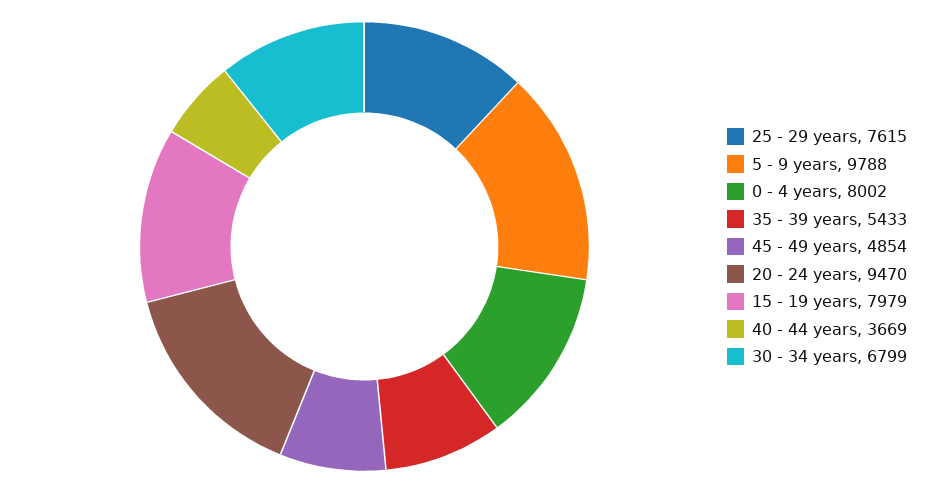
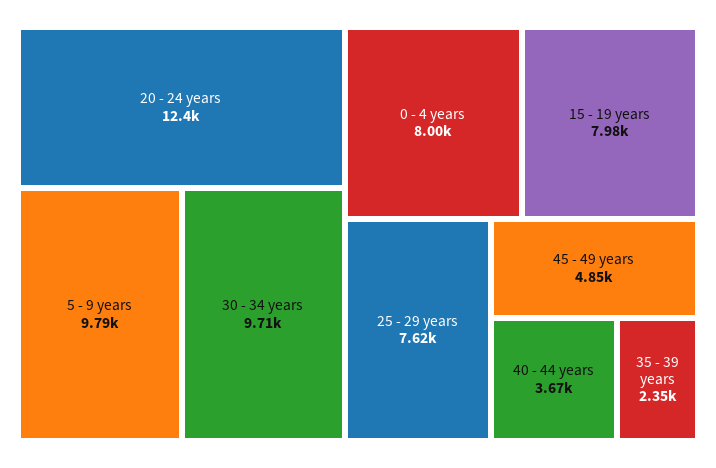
  {
    "25 - 29 years": 7615,
    "5 - 9 years": 9788,
    "0 - 4 years": 8002,
-   "35 - 39 years": 5433,
+   "35 - 39 years": 2350,
    "45 - 49 years": 4854,
-   "20 - 24 years": 9470,
+   "20 - 24 years": 12400,
    "15 - 19 years": 7979,
    "40 - 44 years": 3669,
-   "30 - 34 years": 6799
+   "30 - 34 years": 9710
  }

